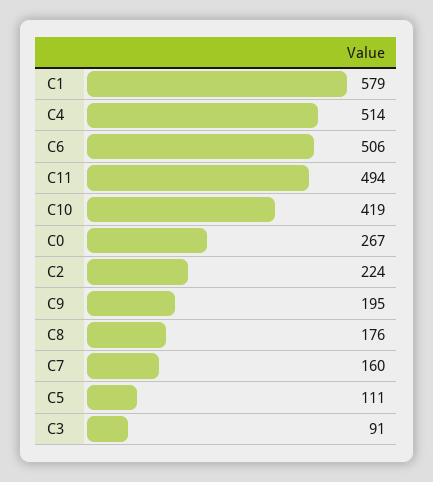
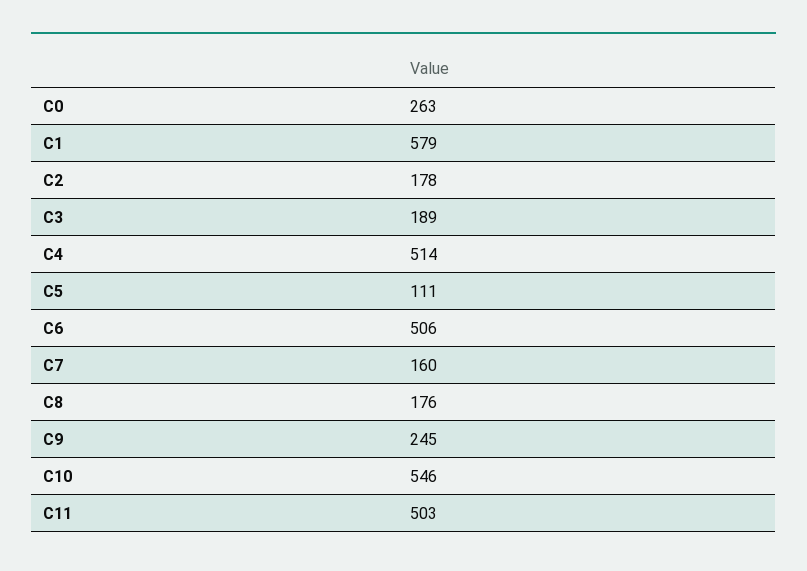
  {
    "C1": 579,
    "C4": 514,
    "C6": 506,
-   "C11": 494,
+   "C11": 503,
-   "C10": 419,
+   "C10": 546,
-   "C0": 267,
+   "C0": 263,
-   "C2": 224,
+   "C2": 178,
-   "C9": 195,
+   "C9": 245,
    "C8": 176,
    "C7": 160,
    "C5": 111,
-   "C3": 91
+   "C3": 189
  }

